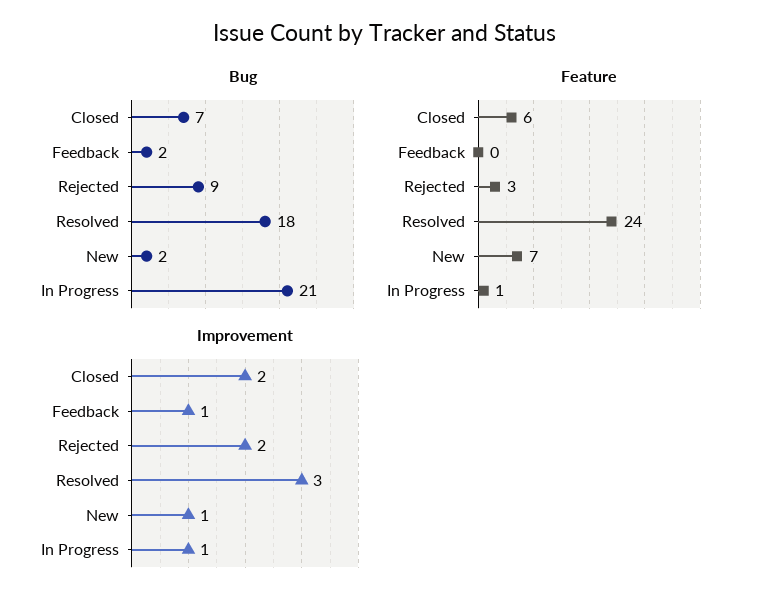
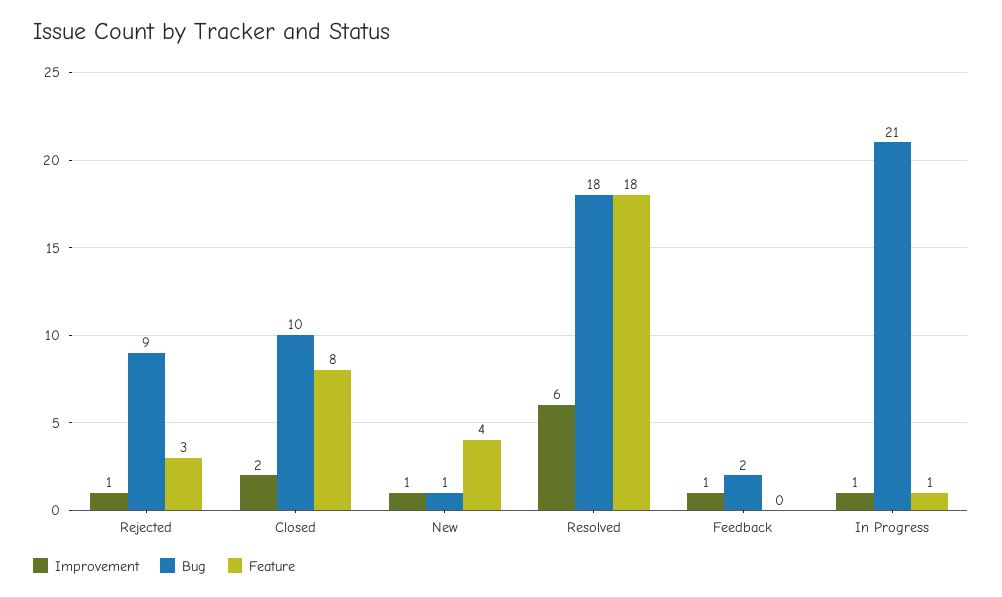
  {
    "Bug": {
-     "Closed": 7,
+     "Closed": 10,
      "Feedback": 2,
      "Rejected": 9,
      "Resolved": 18,
-     "New": 2,
+     "New": 1,
      "In Progress": 21
    },
    "Feature": {
-     "Closed": 6,
+     "Closed": 8,
      "Feedback": 0,
      "Rejected": 3,
-     "Resolved": 24,
+     "Resolved": 18,
-     "New": 7,
+     "New": 4,
      "In Progress": 1
    },
    "Improvement": {
      "Closed": 2,
      "Feedback": 1,
-     "Rejected": 2,
+     "Rejected": 1,
-     "Resolved": 3,
+     "Resolved": 6,
      "New": 1,
      "In Progress": 1
    }
  }

